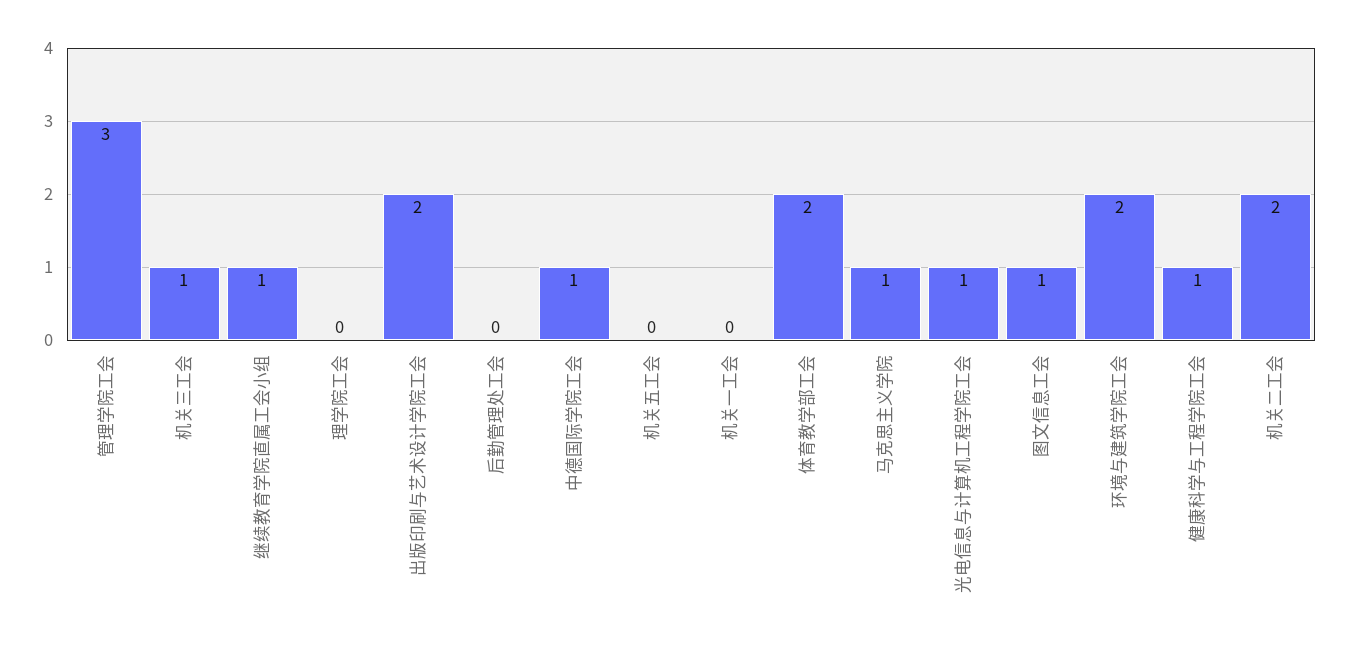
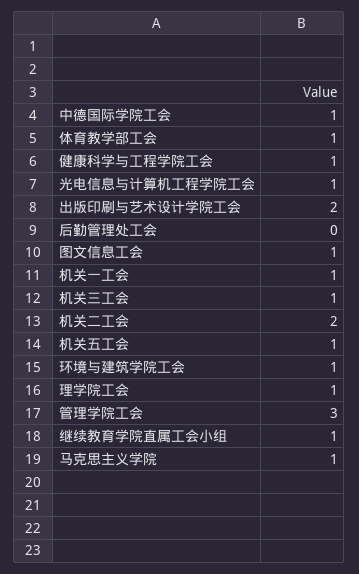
  {
    "管理学院工会": 3,
    "机关三工会": 1,
    "继续教育学院直属工会小组": 1,
-   "理学院工会": 0,
+   "理学院工会": 1,
    "出版印刷与艺术设计学院工会": 2,
    "后勤管理处工会": 0,
    "中德国际学院工会": 1,
-   "机关五工会": 0,
+   "机关五工会": 1,
-   "机关一工会": 0,
+   "机关一工会": 1,
-   "体育教学部工会": 2,
+   "体育教学部工会": 1,
    "马克思主义学院": 1,
    "光电信息与计算机工程学院工会": 1,
    "图文信息工会": 1,
-   "环境与建筑学院工会": 2,
+   "环境与建筑学院工会": 1,
    "健康科学与工程学院工会": 1,
    "机关二工会": 2
  }

